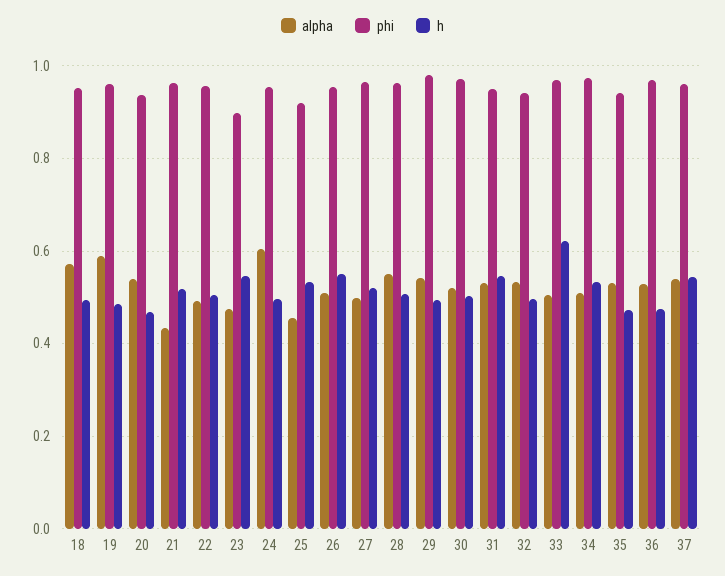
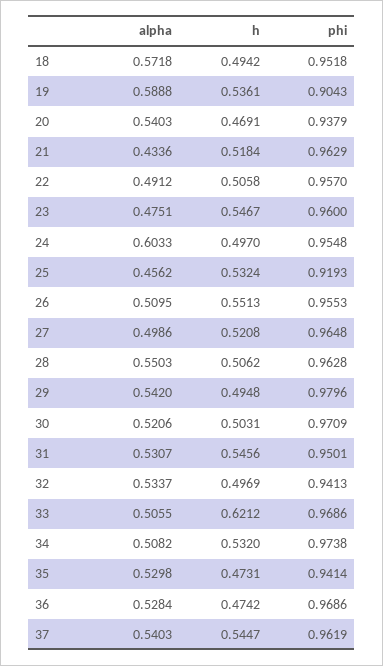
  {
    "alpha": {
      "18": 0.5718,
      "19": 0.5888,
      "20": 0.5403,
      "21": 0.4336,
      "22": 0.4912,
      "23": 0.4751,
      "24": 0.6033,
      "25": 0.4562,
      "26": 0.5095,
      "27": 0.4986,
      "28": 0.5503,
      "29": 0.542,
      "30": 0.5206,
      "31": 0.5307,
      "32": 0.5337,
      "33": 0.5055,
      "34": 0.5082,
      "35": 0.5298,
      "36": 0.5284,
      "37": 0.5403
    },
    "phi": {
      "18": 0.9518,
-     "19": 0.96,
+     "19": 0.9043,
      "20": 0.9379,
      "21": 0.9629,
      "22": 0.957,
-     "23": 0.9,
+     "23": 0.96,
      "24": 0.9548,
      "25": 0.9193,
      "26": 0.9553,
      "27": 0.9648,
      "28": 0.9628,
      "29": 0.9796,
      "30": 0.9709,
      "31": 0.9501,
      "32": 0.9413,
      "33": 0.9686,
      "34": 0.9738,
      "35": 0.9414,
      "36": 0.9686,
      "37": 0.9619
    },
    "h": {
      "18": 0.4942,
-     "19": 0.48,
+     "19": 0.5361,
      "20": 0.4691,
      "21": 0.5184,
      "22": 0.5058,
      "23": 0.5467,
      "24": 0.497,
      "25": 0.5324,
      "26": 0.5513,
      "27": 0.5208,
      "28": 0.5062,
      "29": 0.4948,
      "30": 0.5031,
      "31": 0.5456,
      "32": 0.4969,
      "33": 0.6212,
      "34": 0.532,
      "35": 0.4731,
      "36": 0.4742,
      "37": 0.5447
    }
  }

